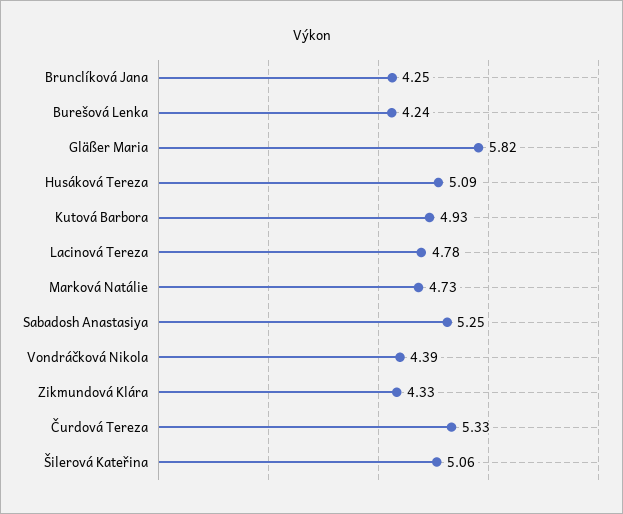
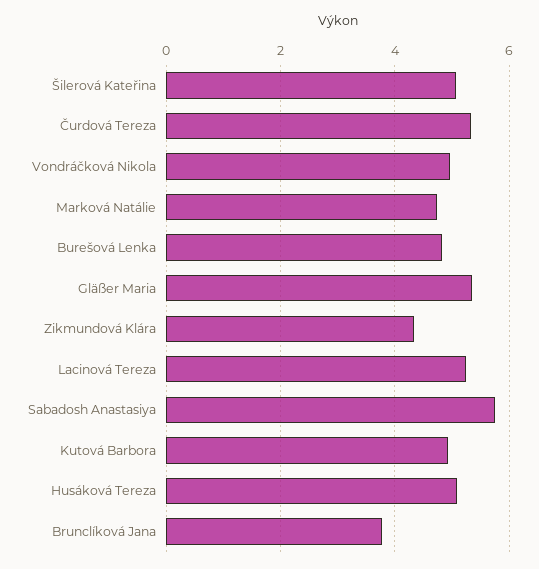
  {
-   "Brunclíková Jana": 4.25,
+   "Brunclíková Jana": 3.8,
-   "Burešová Lenka": 4.24,
+   "Burešová Lenka": 4.8,
-   "Gläßer Maria": 5.82,
+   "Gläßer Maria": 5.4,
    "Husáková Tereza": 5.09,
    "Kutová Barbora": 4.93,
-   "Lacinová Tereza": 4.78,
+   "Lacinová Tereza": 5.2,
    "Marková Natálie": 4.73,
-   "Sabadosh Anastasiya": 5.25,
+   "Sabadosh Anastasiya": 5.8,
-   "Vondráčková Nikola": 4.39,
+   "Vondráčková Nikola": 5,
    "Zikmundová Klára": 4.33,
    "Čurdová Tereza": 5.33,
    "Šilerová Kateřina": 5.06
  }

